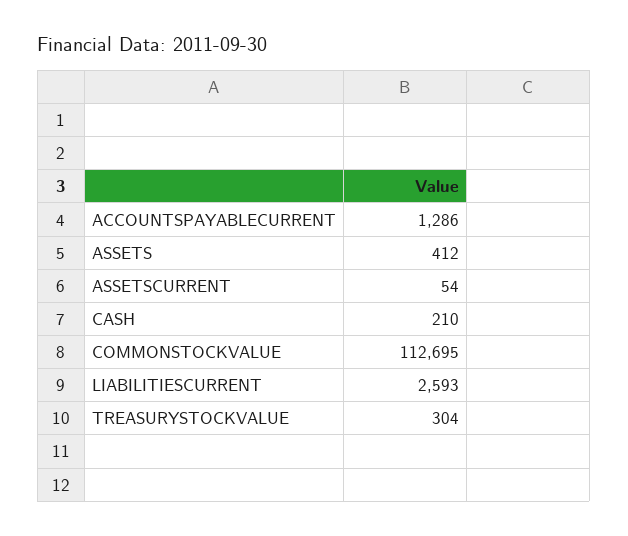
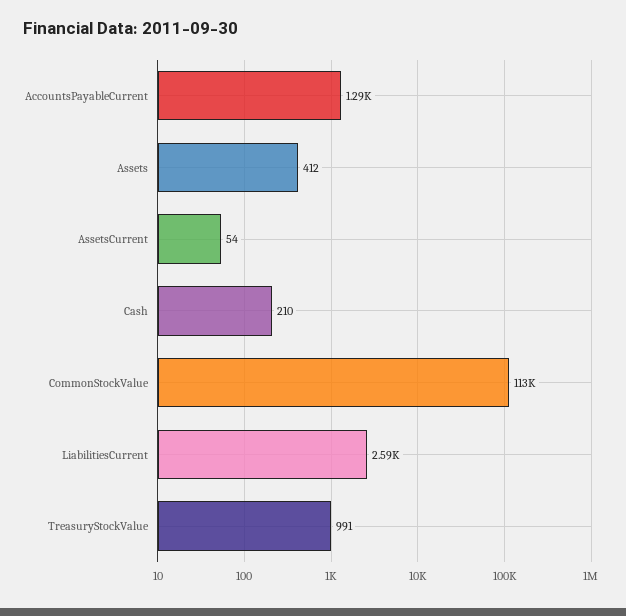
  {
    "ACCOUNTSPAYABLECURRENT": 1286,
    "ASSETS": 412,
    "ASSETSCURRENT": 54,
    "CASH": 210,
    "COMMONSTOCKVALUE": 112695,
    "LIABILITIESCURRENT": 2593,
-   "TREASURYSTOCKVALUE": 304
+   "TREASURYSTOCKVALUE": 991
  }

